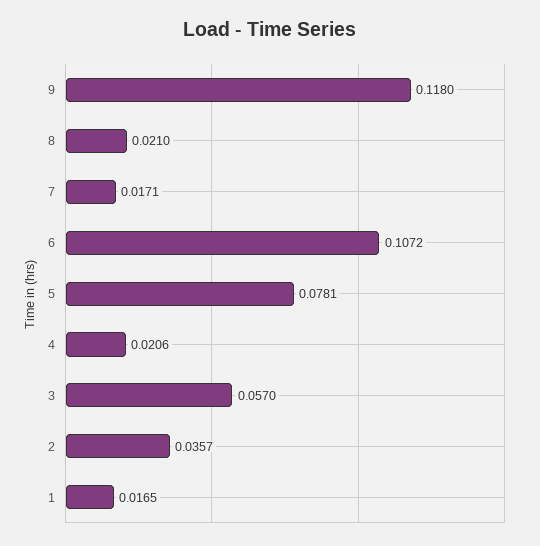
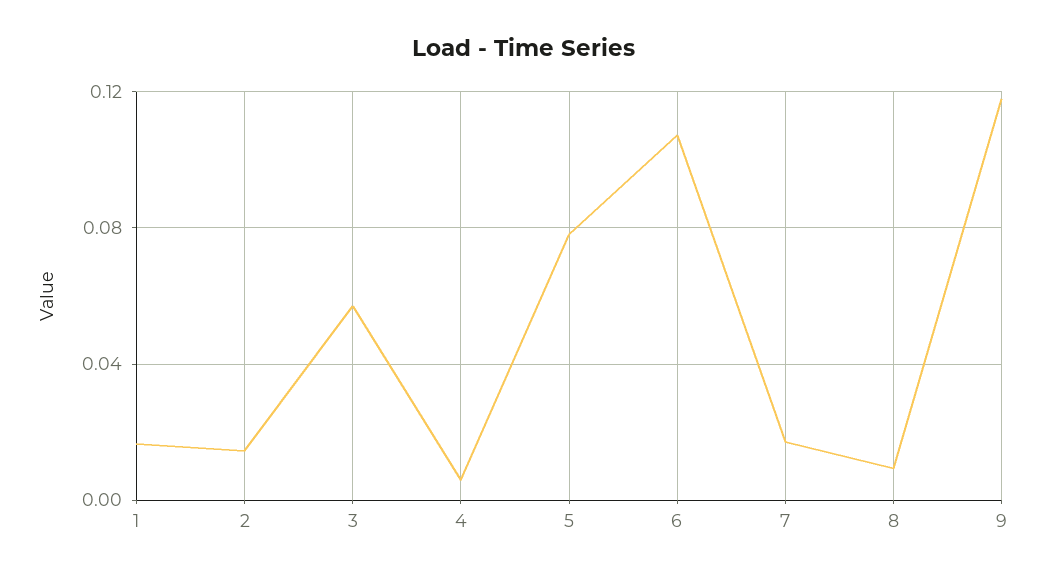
  {
    "9": 0.118,
-   "8": 0.021,
+   "8": 0.01,
    "7": 0.0171,
    "6": 0.1072,
    "5": 0.0781,
-   "4": 0.0206,
+   "4": 0.005,
    "3": 0.057,
-   "2": 0.0357,
+   "2": 0.015,
    "1": 0.0165
  }

